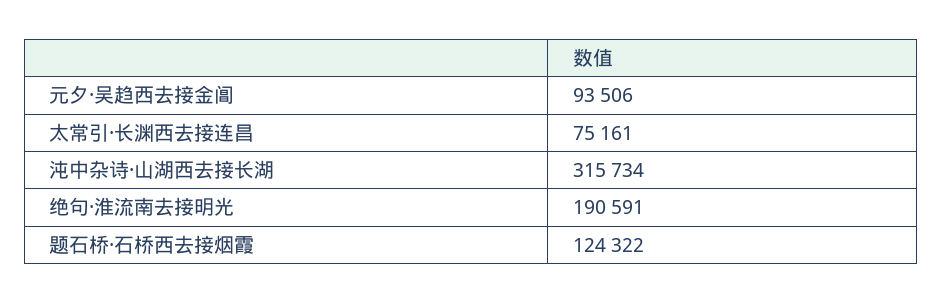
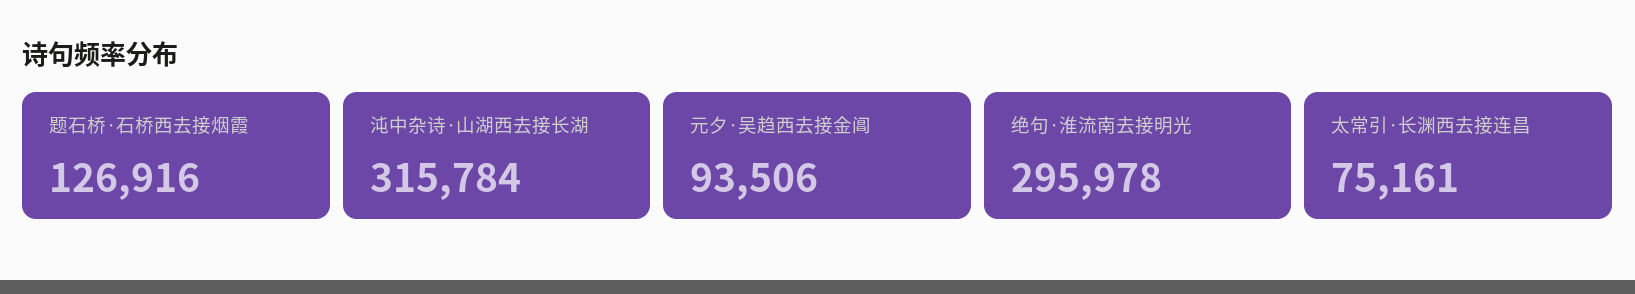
  {
    "元夕·吴趋西去接金阊": 93506,
    "太常引·长渊西去接连昌": 75161,
-   "沌中杂诗·山湖西去接长湖": 315734,
+   "沌中杂诗·山湖西去接长湖": 315784,
-   "绝句·淮流南去接明光": 190591,
+   "绝句·淮流南去接明光": 295978,
-   "题石桥·石桥西去接烟霞": 124322
+   "题石桥·石桥西去接烟霞": 126916
  }

